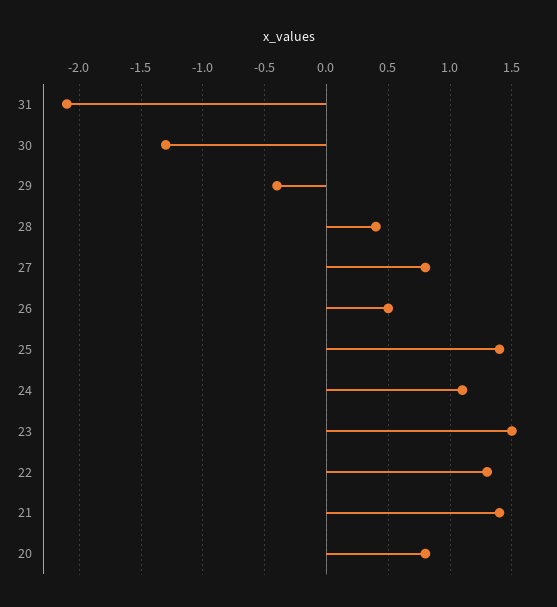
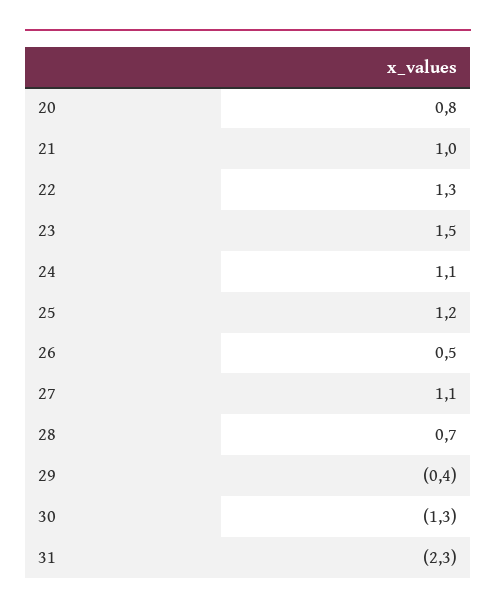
  {
-   "31": -2.1,
+   "31": -2.3,
    "30": -1.3,
    "29": -0.4,
-   "28": 0.4,
+   "28": 0.7,
-   "27": 0.8,
+   "27": 1.1,
    "26": 0.5,
-   "25": 1.4,
+   "25": 1.2,
    "24": 1.1,
    "23": 1.5,
    "22": 1.3,
-   "21": 1.4,
+   "21": 1,
    "20": 0.8
  }

